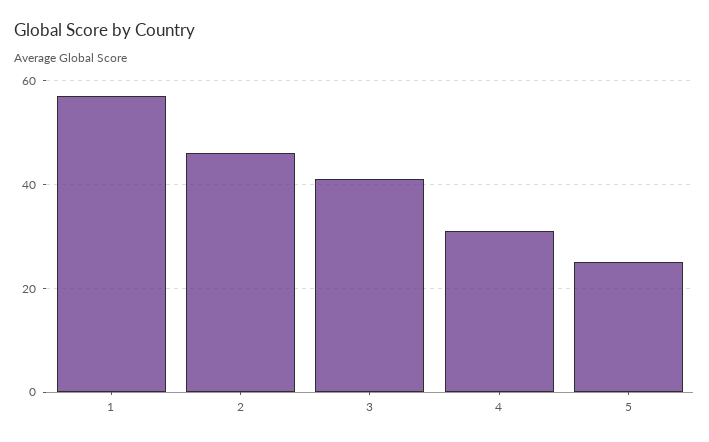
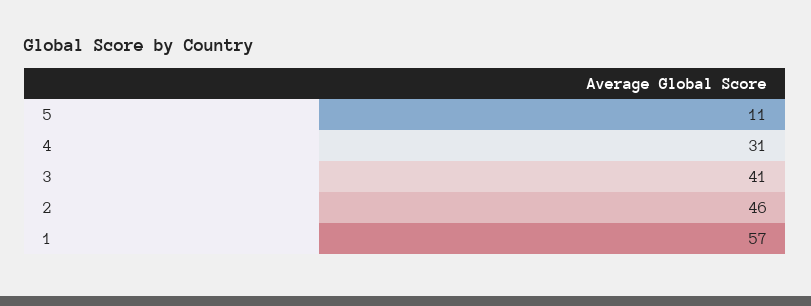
  {
    "1": 57,
    "2": 46,
    "3": 41,
    "4": 31,
-   "5": 25
+   "5": 11
  }

